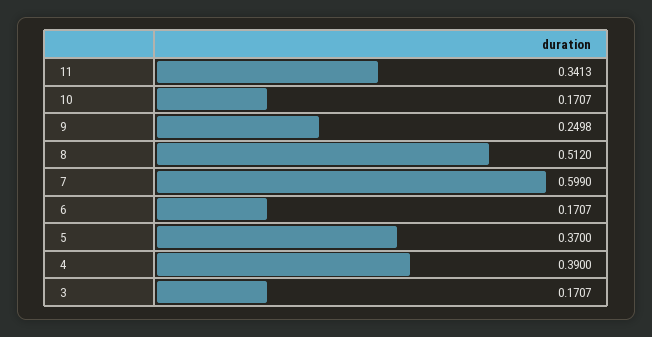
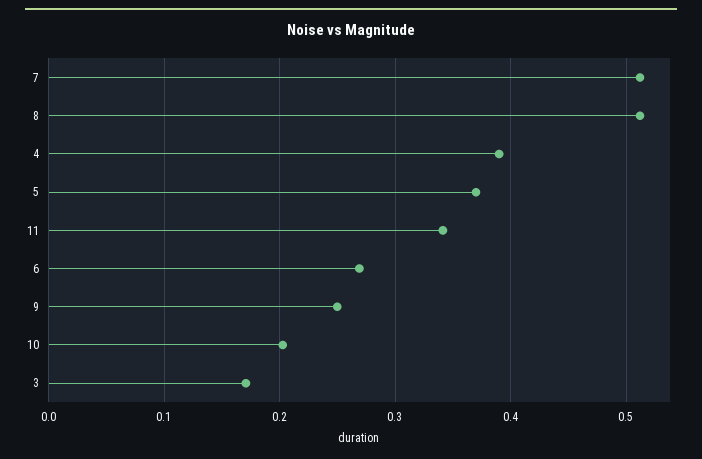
  {
    "11": 0.3413,
-   "10": 0.1707,
+   "10": 0.2,
    "9": 0.2498,
    "8": 0.512,
-   "7": 0.599,
+   "7": 0.51,
-   "6": 0.1707,
+   "6": 0.27,
    "5": 0.37,
    "4": 0.39,
    "3": 0.1707
  }

